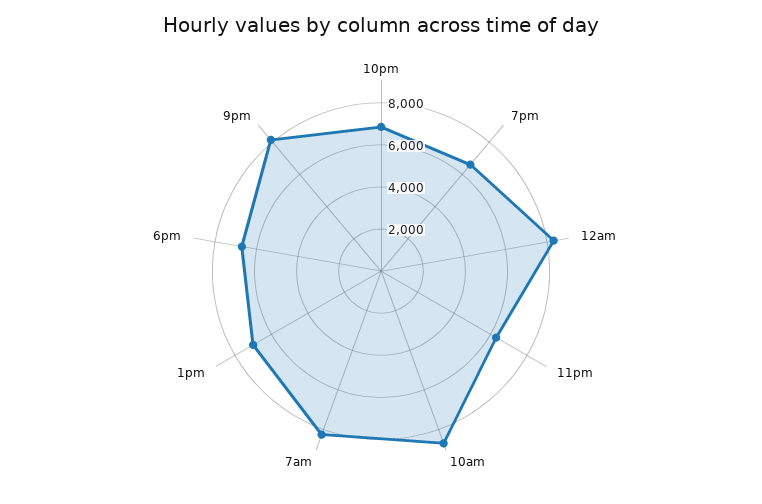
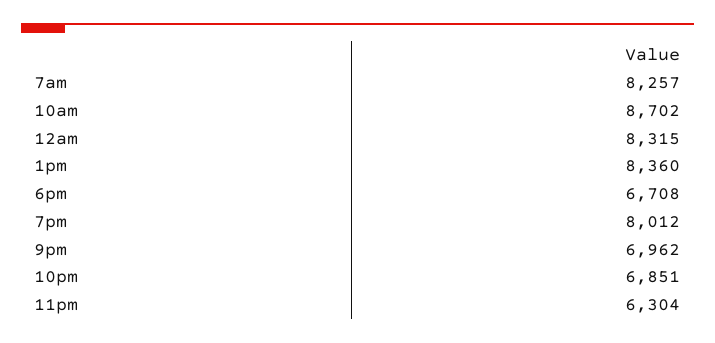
  {
    "10pm": 6851,
-   "7pm": 6500,
+   "7pm": 8012,
    "12am": 8315,
    "11pm": 6304,
    "10am": 8702,
    "7am": 8257,
-   "1pm": 7000,
+   "1pm": 8360,
    "6pm": 6708,
-   "9pm": 8000
+   "9pm": 6962
  }

